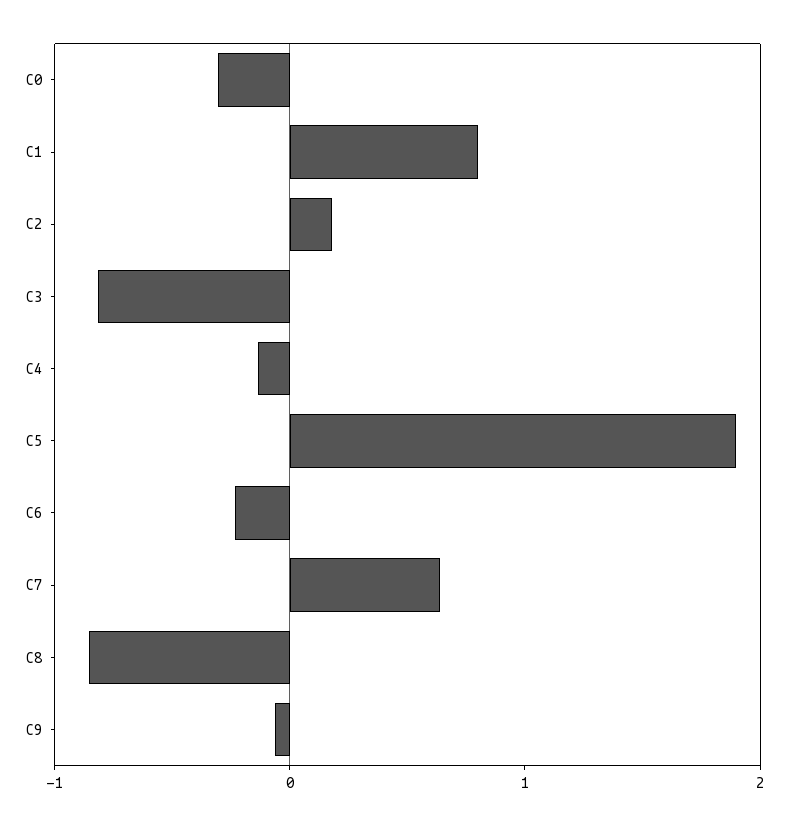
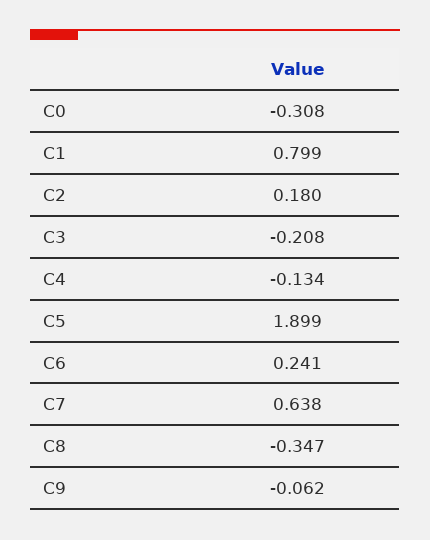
  {
    "C0": -0.308,
    "C1": 0.799,
    "C2": 0.18,
-   "C3": -0.8,
+   "C3": -0.208,
    "C4": -0.134,
    "C5": 1.899,
-   "C6": -0.2,
+   "C6": 0.241,
    "C7": 0.638,
-   "C8": -0.8,
+   "C8": -0.347,
    "C9": -0.062
  }

